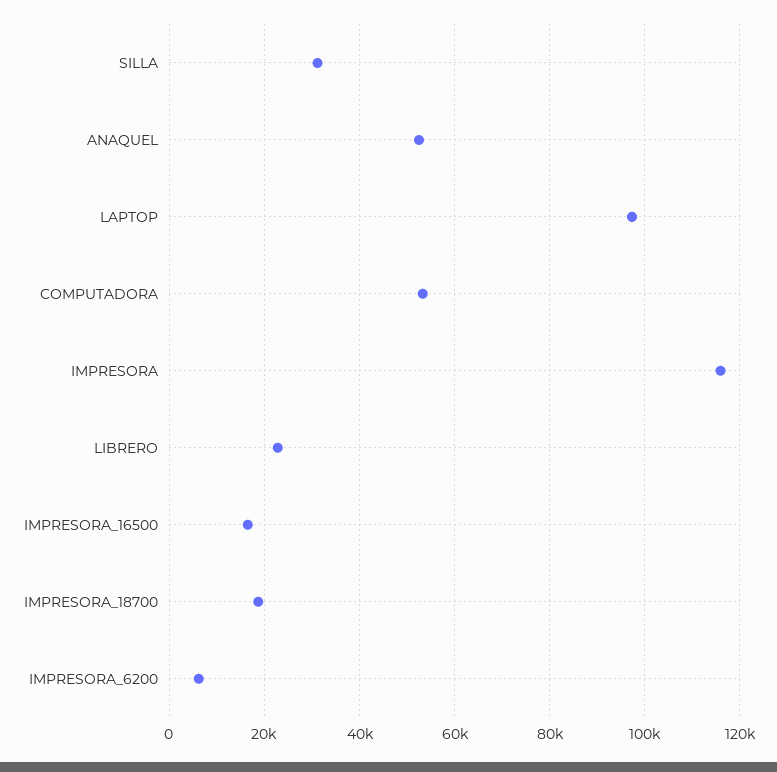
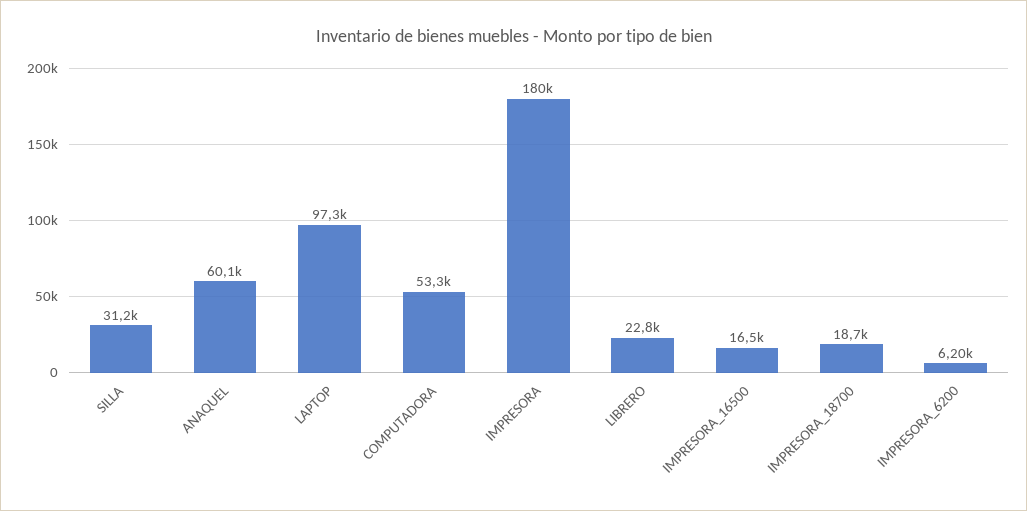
  {
    "SILLA": 31200,
-   "ANAQUEL": 52000,
+   "ANAQUEL": 60100,
    "LAPTOP": 97300,
    "COMPUTADORA": 53300,
-   "IMPRESORA": 116000,
+   "IMPRESORA": 180000,
    "LIBRERO": 22800,
    "IMPRESORA_16500": 16500,
    "IMPRESORA_18700": 18700,
    "IMPRESORA_6200": 6200
  }

